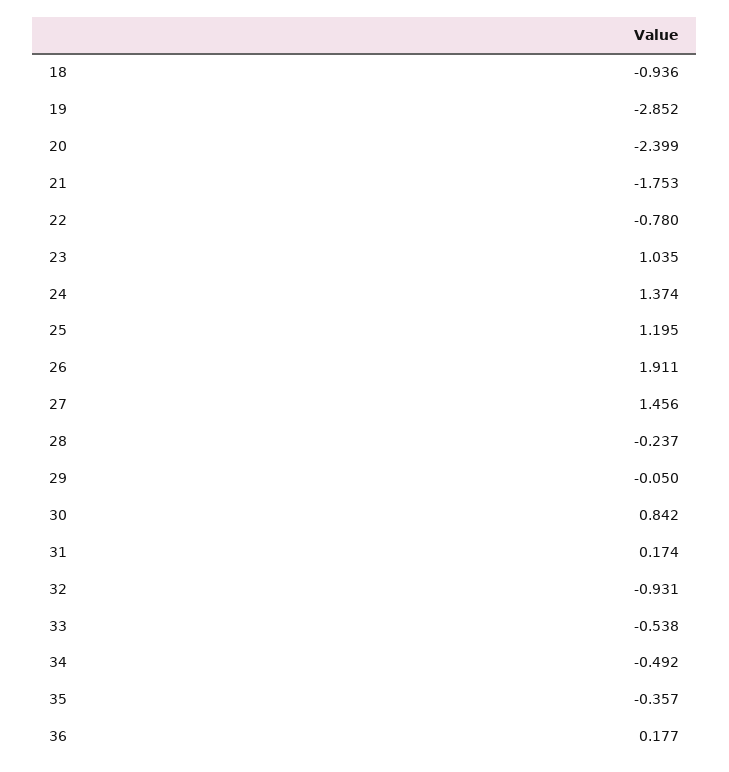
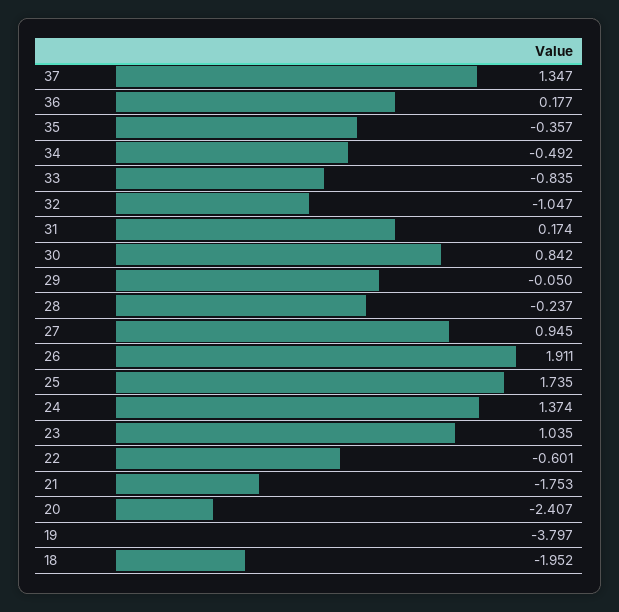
  {
-   "18": -0.936,
+   "18": -1.952,
-   "19": -2.852,
+   "19": -3.797,
-   "20": -2.399,
+   "20": -2.407,
    "21": -1.753,
-   "22": -0.78,
+   "22": -0.601,
    "23": 1.035,
    "24": 1.374,
-   "25": 1.195,
+   "25": 1.735,
    "26": 1.911,
-   "27": 1.456,
+   "27": 0.945,
    "28": -0.237,
    "29": -0.05,
    "30": 0.842,
    "31": 0.174,
-   "32": -0.931,
+   "32": -1.047,
-   "33": -0.538,
+   "33": -0.835,
    "34": -0.492,
    "35": -0.357,
-   "36": 0.177
+   "36": 0.177,
+   "37": 1.347
  }

